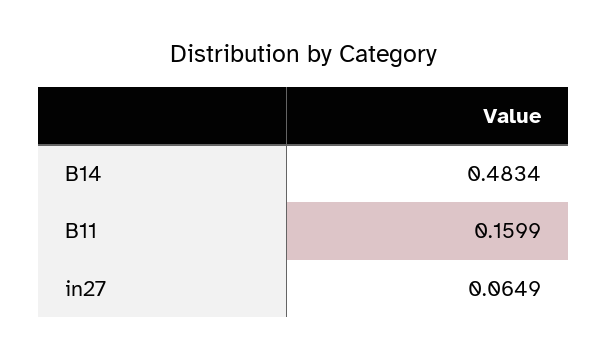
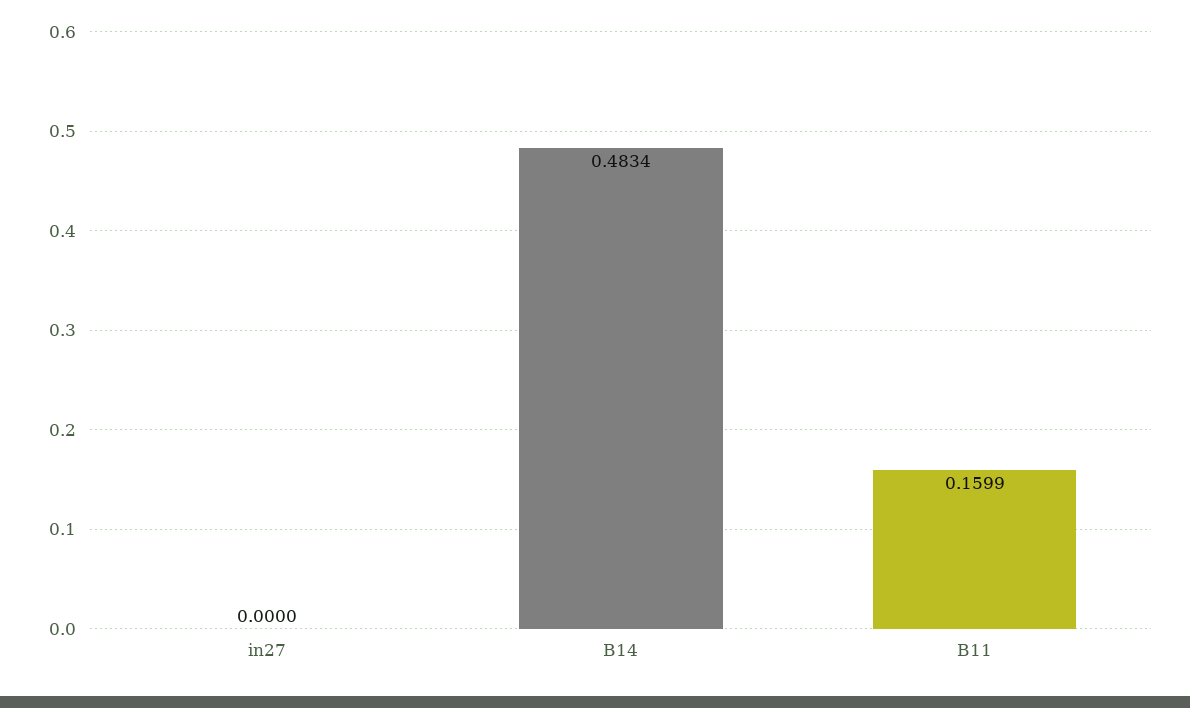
  {
    "B14": 0.4834,
    "B11": 0.1599,
-   "in27": 0.0649
+   "in27": 0
  }

